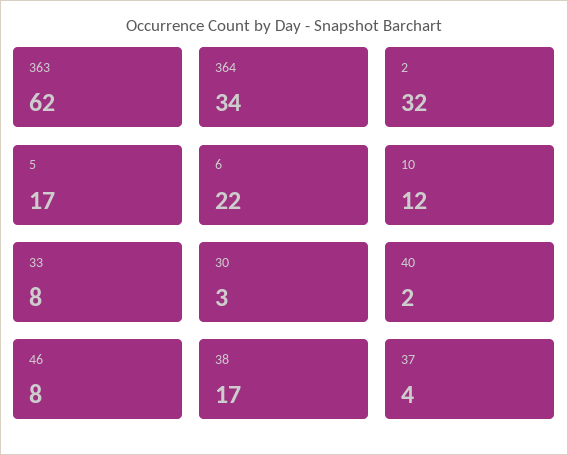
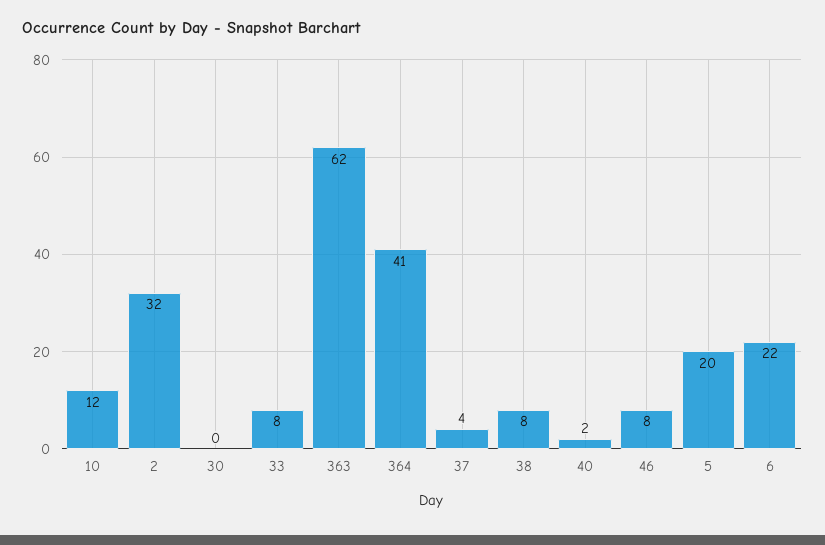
  {
    "363": 62,
-   "364": 34,
+   "364": 41,
    "2": 32,
-   "5": 17,
+   "5": 20,
    "6": 22,
    "10": 12,
    "33": 8,
-   "30": 3,
+   "30": 0,
    "40": 2,
    "46": 8,
-   "38": 17,
+   "38": 8,
    "37": 4
  }

